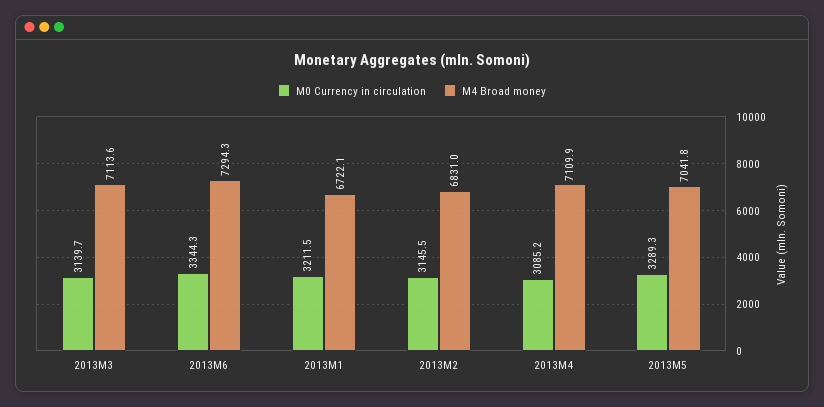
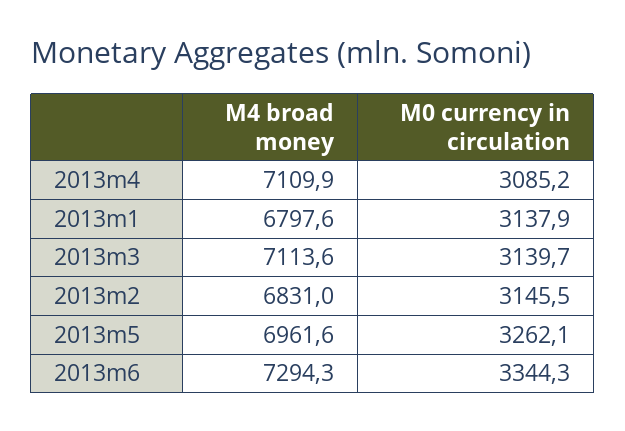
  {
    "M0 Currency in circulation": {
      "2013M3": 3139.7,
      "2013M6": 3344.3,
-     "2013M1": 3211.5,
+     "2013M1": 3137.9,
      "2013M2": 3145.5,
      "2013M4": 3085.2,
-     "2013M5": 3289.3
+     "2013M5": 3262.1
    },
    "M4 Broad money": {
      "2013M3": 7113.6,
      "2013M6": 7294.3,
-     "2013M1": 6722.1,
+     "2013M1": 6797.6,
      "2013M2": 6831,
      "2013M4": 7109.9,
-     "2013M5": 7041.8
+     "2013M5": 6961.6
    }
  }

